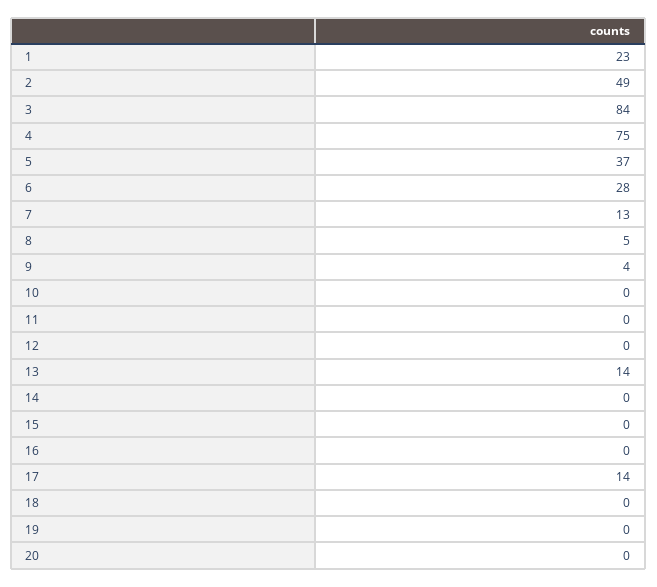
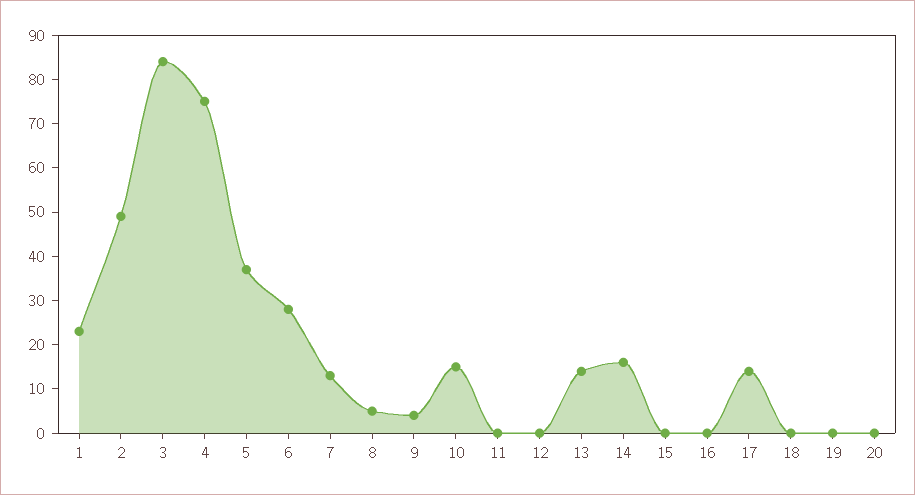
  {
    "1": 23,
    "2": 49,
    "3": 84,
    "4": 75,
    "5": 37,
    "6": 28,
    "7": 13,
    "8": 5,
    "9": 4,
-   "10": 0,
+   "10": 15,
    "11": 0,
    "12": 0,
    "13": 14,
-   "14": 0,
+   "14": 15,
    "15": 0,
    "16": 0,
    "17": 14,
    "18": 0,
    "19": 0,
    "20": 0
  }

